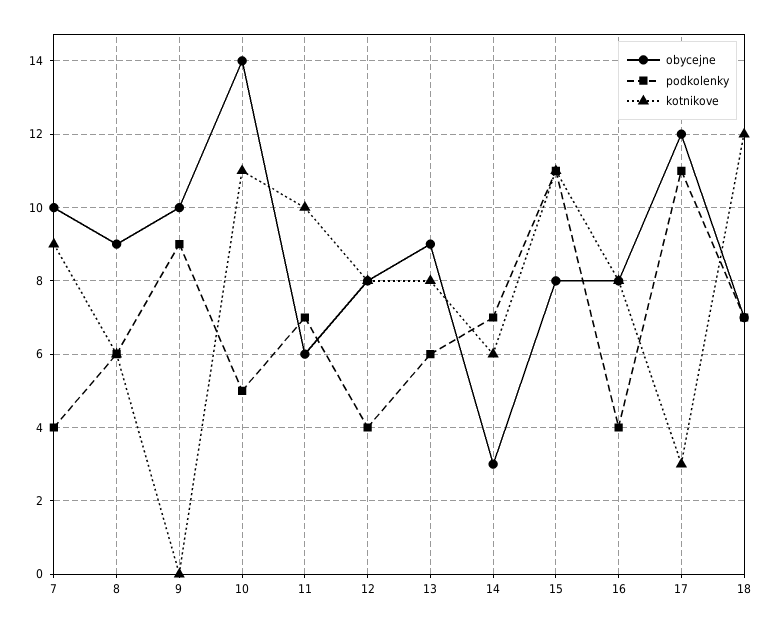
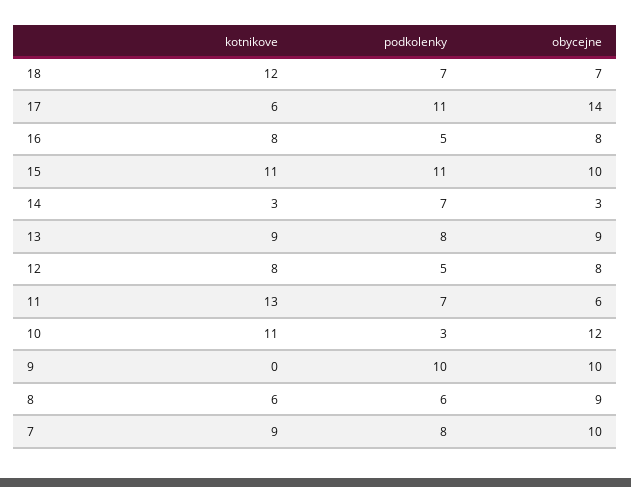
  {
    "obycejne": {
      "7": 10,
      "8": 9,
      "9": 10,
-     "10": 14,
+     "10": 12,
      "11": 6,
      "12": 8,
      "13": 9,
      "14": 3,
-     "15": 8,
+     "15": 10,
      "16": 8,
-     "17": 12,
+     "17": 14,
      "18": 7
    },
    "podkolenky": {
-     "7": 4,
+     "7": 8,
      "8": 6,
-     "9": 9,
+     "9": 10,
-     "10": 5,
+     "10": 3,
      "11": 7,
-     "12": 4,
+     "12": 5,
-     "13": 6,
+     "13": 8,
      "14": 7,
      "15": 11,
-     "16": 4,
+     "16": 5,
      "17": 11,
      "18": 7
    },
    "kotnikove": {
      "7": 9,
      "8": 6,
      "9": 0,
      "10": 11,
-     "11": 10,
+     "11": 13,
      "12": 8,
-     "13": 8,
+     "13": 9,
-     "14": 6,
+     "14": 3,
      "15": 11,
      "16": 8,
-     "17": 3,
+     "17": 6,
      "18": 12
    }
  }

